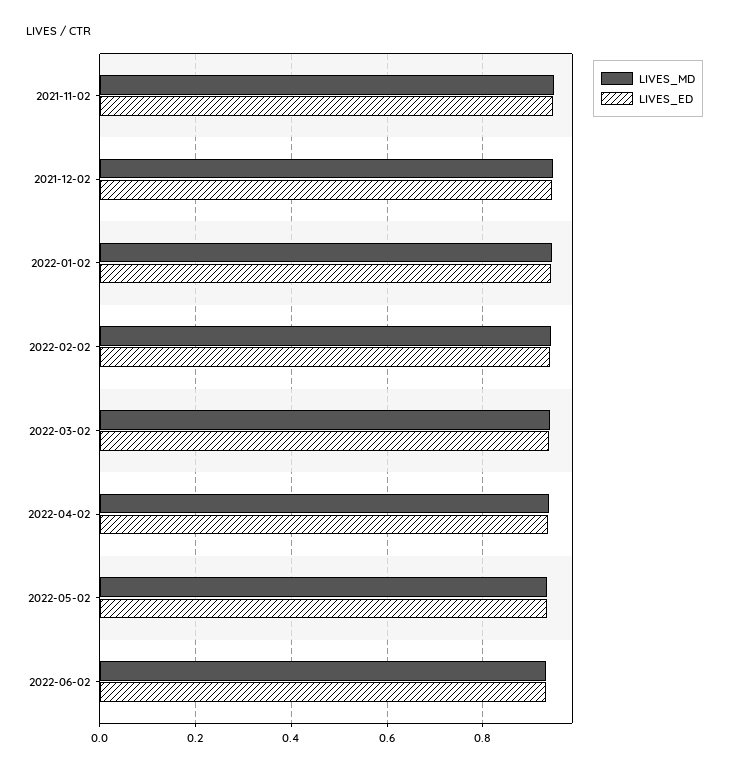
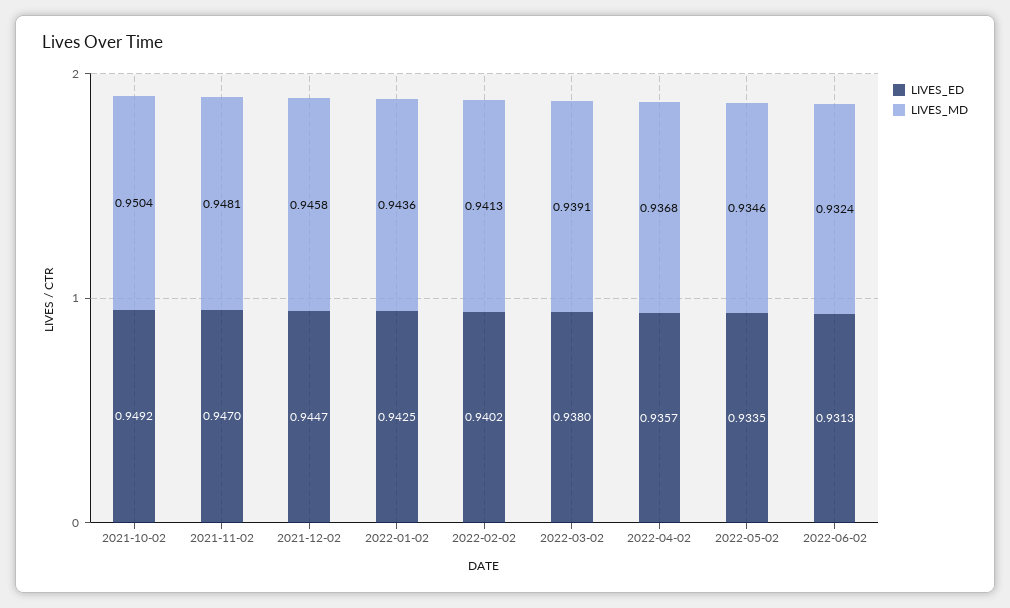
  {
    "LIVES_MD": {
      "2021-11-02": 0.9481,
      "2021-12-02": 0.9458,
      "2022-01-02": 0.9436,
      "2022-02-02": 0.9413,
      "2022-03-02": 0.9391,
      "2022-04-02": 0.9368,
      "2022-05-02": 0.9346,
-     "2022-06-02": 0.9324
+     "2022-06-02": 0.9324,
+     "2021-10-02": 0.9504
    },
    "LIVES_ED": {
      "2021-11-02": 0.947,
      "2021-12-02": 0.9447,
      "2022-01-02": 0.9425,
      "2022-02-02": 0.9402,
      "2022-03-02": 0.938,
      "2022-04-02": 0.9357,
      "2022-05-02": 0.9335,
-     "2022-06-02": 0.9313
+     "2022-06-02": 0.9313,
+     "2021-10-02": 0.9492
    }
  }

